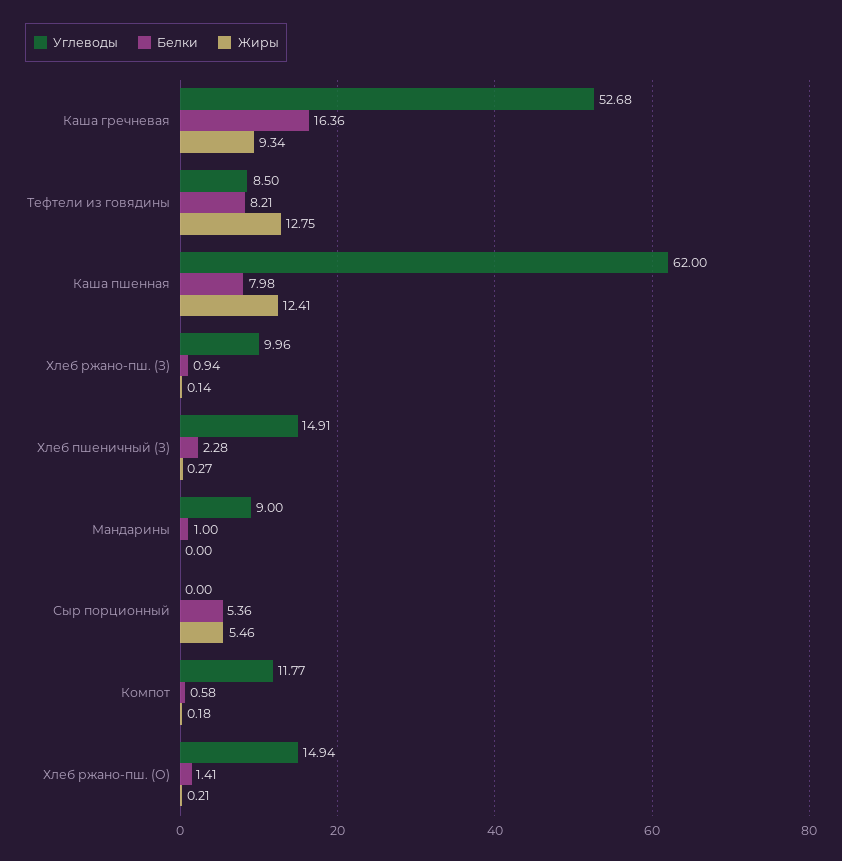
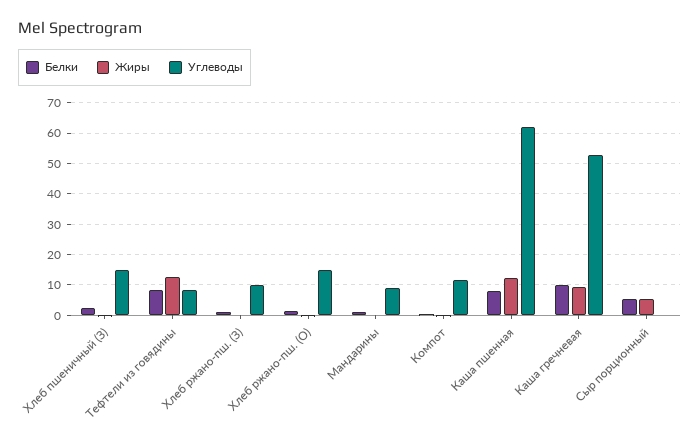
  {
    "Углеводы": {
      "Каша гречневая": 52.68,
      "Тефтели из говядины": 8.5,
      "Каша пшенная": 62,
      "Хлеб ржано-пш. (З)": 9.96,
      "Хлеб пшеничный (З)": 14.91,
      "Мандарины": 9,
      "Сыр порционный": 0,
      "Компот": 11.77,
      "Хлеб ржано-пш. (О)": 14.94
    },
    "Белки": {
-     "Каша гречневая": 16.36,
+     "Каша гречневая": 10,
      "Тефтели из говядины": 8.21,
      "Каша пшенная": 7.98,
      "Хлеб ржано-пш. (З)": 0.94,
      "Хлеб пшеничный (З)": 2.28,
      "Мандарины": 1,
      "Сыр порционный": 5.36,
      "Компот": 0.58,
      "Хлеб ржано-пш. (О)": 1.41
    },
    "Жиры": {
      "Каша гречневая": 9.34,
      "Тефтели из говядины": 12.75,
      "Каша пшенная": 12.41,
      "Хлеб ржано-пш. (З)": 0.14,
      "Хлеб пшеничный (З)": 0.27,
      "Мандарины": 0,
      "Сыр порционный": 5.46,
      "Компот": 0.18,
      "Хлеб ржано-пш. (О)": 0.21
    }
  }

